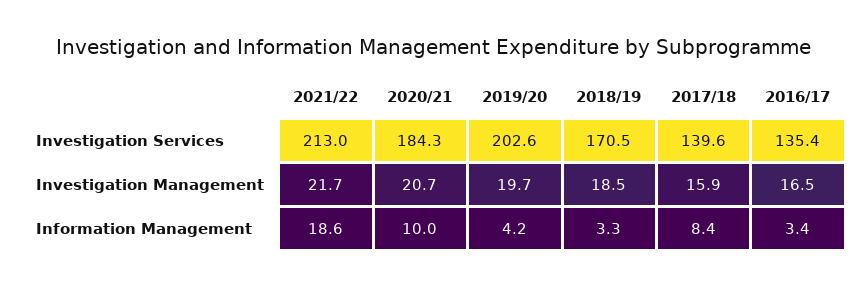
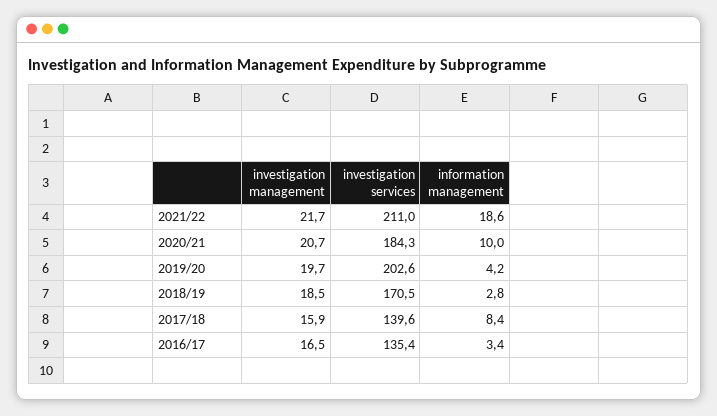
  {
    "2021/22": {
-     "Investigation Services": 213,
+     "Investigation Services": 211,
      "Investigation Management": 21.7,
      "Information Management": 18.6
    },
    "2020/21": {
      "Investigation Services": 184.3,
      "Investigation Management": 20.7,
      "Information Management": 10
    },
    "2019/20": {
      "Investigation Services": 202.6,
      "Investigation Management": 19.7,
      "Information Management": 4.2
    },
    "2018/19": {
      "Investigation Services": 170.5,
      "Investigation Management": 18.5,
-     "Information Management": 3.3
+     "Information Management": 2.8
    },
    "2017/18": {
      "Investigation Services": 139.6,
      "Investigation Management": 15.9,
      "Information Management": 8.4
    },
    "2016/17": {
      "Investigation Services": 135.4,
      "Investigation Management": 16.5,
      "Information Management": 3.4
    }
  }

